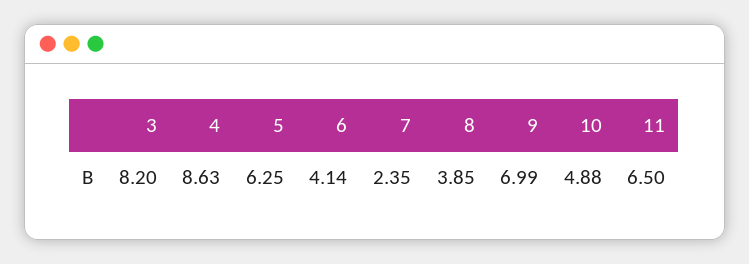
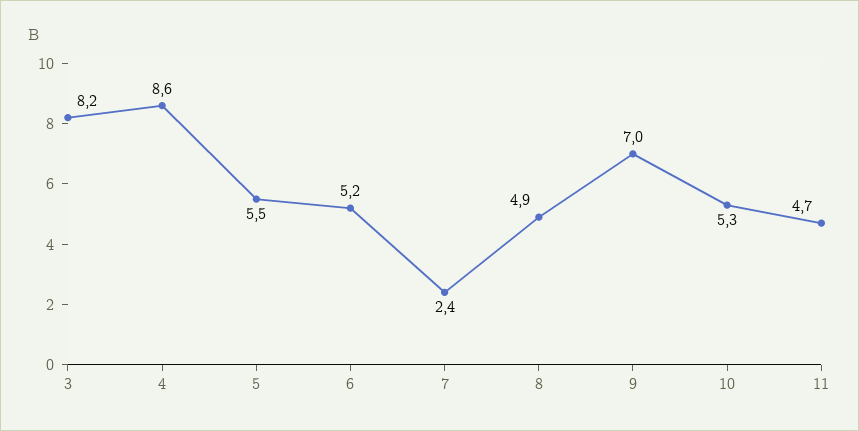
  {
    "3": 8.2,
    "4": 8.63,
-   "5": 6.25,
+   "5": 5.5,
-   "6": 4.14,
+   "6": 5.2,
    "7": 2.35,
-   "8": 3.85,
+   "8": 4.9,
    "9": 6.99,
-   "10": 4.88,
+   "10": 5.3,
-   "11": 6.5
+   "11": 4.7
  }

